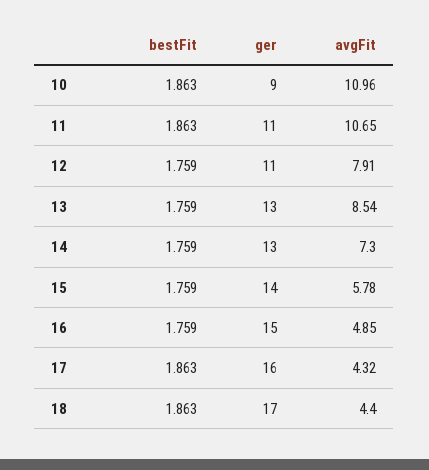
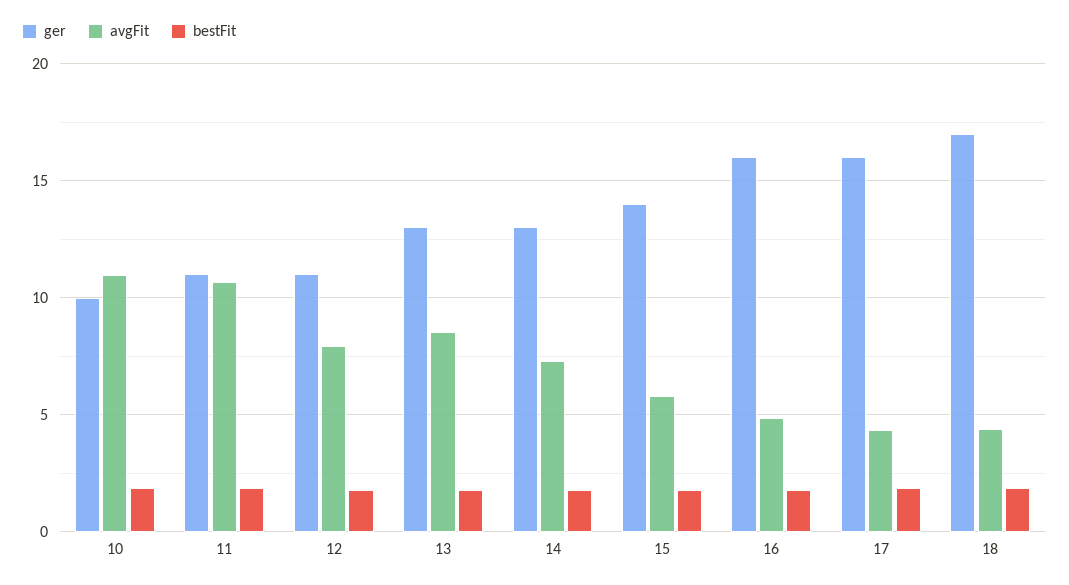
  {
    "bestFit": {
      "10": 1.863,
      "11": 1.863,
      "12": 1.759,
      "13": 1.759,
      "14": 1.759,
      "15": 1.759,
      "16": 1.759,
      "17": 1.863,
      "18": 1.863
    },
    "ger": {
-     "10": 9,
+     "10": 10,
      "11": 11,
      "12": 11,
      "13": 13,
      "14": 13,
      "15": 14,
-     "16": 15,
+     "16": 16,
      "17": 16,
      "18": 17
    },
    "avgFit": {
      "10": 10.96,
      "11": 10.65,
      "12": 7.91,
      "13": 8.54,
      "14": 7.3,
      "15": 5.78,
      "16": 4.85,
      "17": 4.32,
      "18": 4.4
    }
  }

